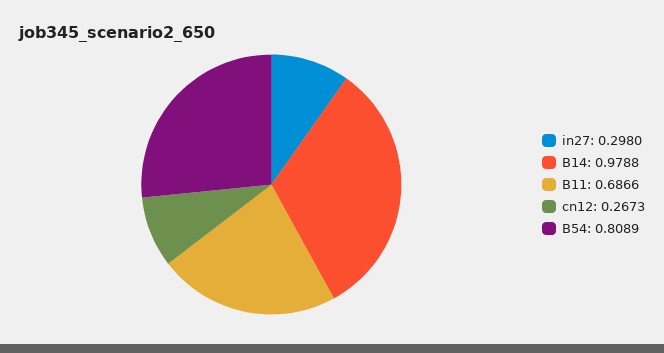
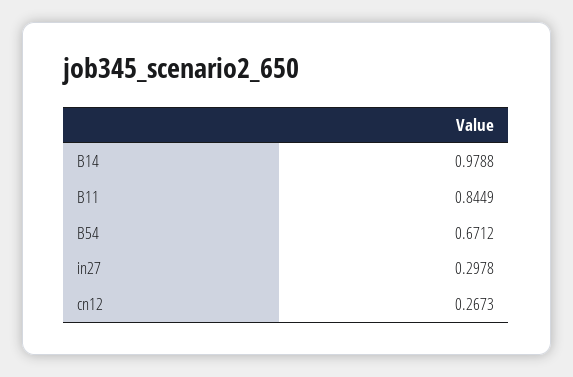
  {
-   "in27": 0.298,
+   "in27": 0.2978,
    "B14": 0.9788,
-   "B11": 0.6866,
+   "B11": 0.8449,
    "cn12": 0.2673,
-   "B54": 0.8089
+   "B54": 0.6712
  }

